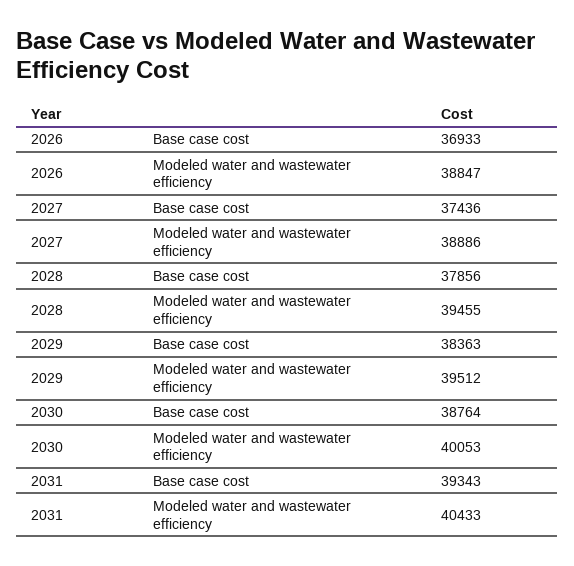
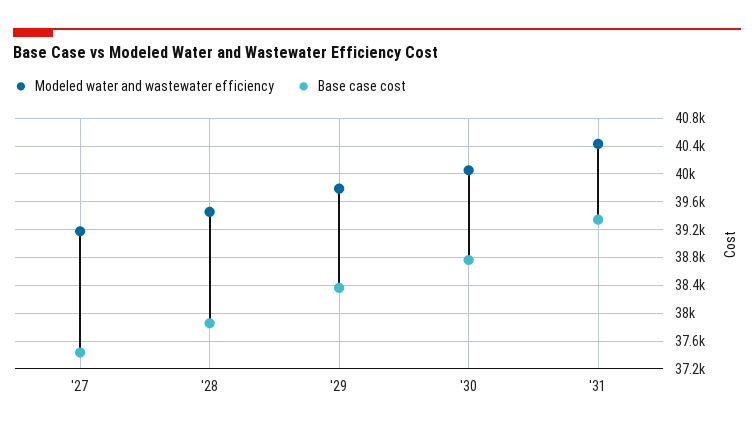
  {
    "Base case cost": {
-     "2026": 36933,
      "2027": 37436,
      "2028": 37856,
      "2029": 38363,
      "2030": 38764,
      "2031": 39343
    },
    "Modeled water and wastewater efficiency": {
-     "2026": 38847,
-     "2027": 38886,
+     "2027": 39200,
      "2028": 39455,
-     "2029": 39512,
+     "2029": 39800,
      "2030": 40053,
      "2031": 40433
    }
  }

